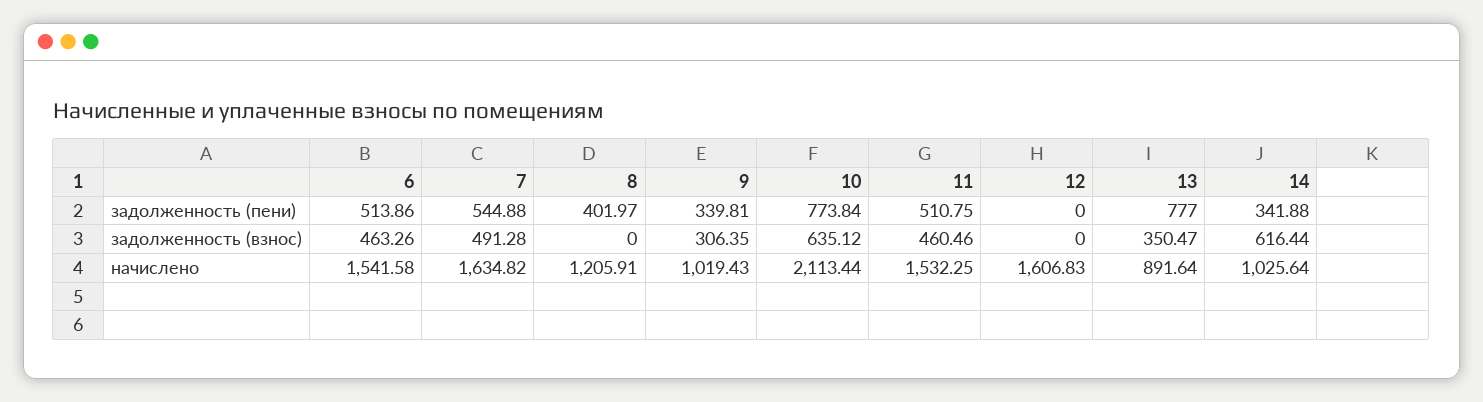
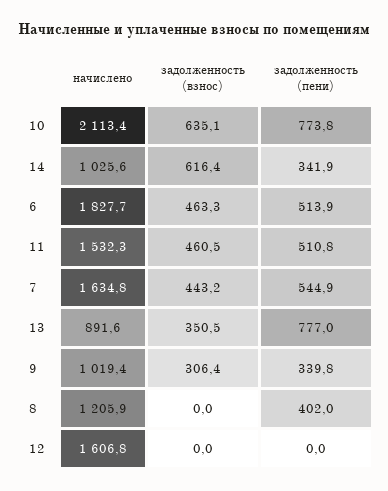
  {
    "6": {
      "задолженность (пени)": 513.86,
      "задолженность (взнос)": 463.26,
-     "начислено": 1541.58
+     "начислено": 1827.7
    },
    "7": {
      "задолженность (пени)": 544.88,
-     "задолженность (взнос)": 491.28,
+     "задолженность (взнос)": 443.2,
      "начислено": 1634.82
    },
    "8": {
      "задолженность (пени)": 401.97,
      "задолженность (взнос)": 0,
      "начислено": 1205.91
    },
    "9": {
      "задолженность (пени)": 339.81,
      "задолженность (взнос)": 306.35,
      "начислено": 1019.43
    },
    "10": {
      "задолженность (пени)": 773.84,
      "задолженность (взнос)": 635.12,
      "начислено": 2113.44
    },
    "11": {
      "задолженность (пени)": 510.75,
      "задолженность (взнос)": 460.46,
      "начислено": 1532.25
    },
    "12": {
      "задолженность (пени)": 0,
      "задолженность (взнос)": 0,
      "начислено": 1606.83
    },
    "13": {
      "задолженность (пени)": 777,
      "задолженность (взнос)": 350.47,
      "начислено": 891.64
    },
    "14": {
      "задолженность (пени)": 341.88,
      "задолженность (взнос)": 616.44,
      "начислено": 1025.64
    }
  }

